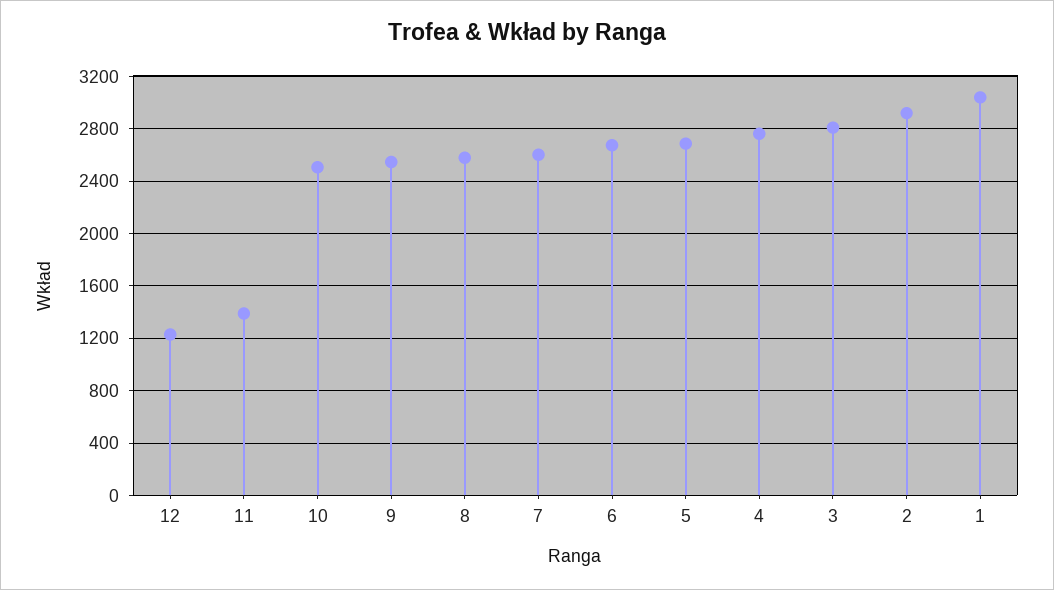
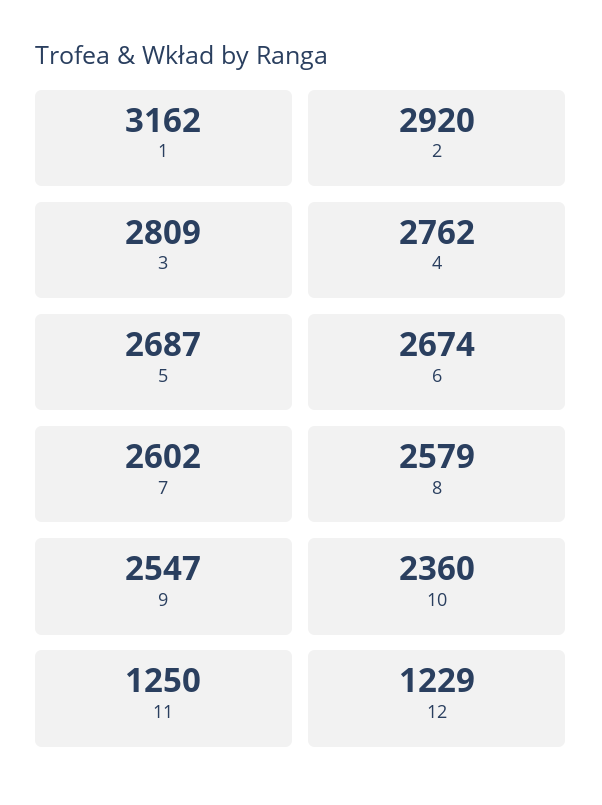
  {
    "12": 1229,
-   "11": 1400,
+   "11": 1250,
-   "10": 2500,
+   "10": 2360,
    "9": 2547,
    "8": 2579,
    "7": 2602,
    "6": 2674,
    "5": 2687,
    "4": 2762,
    "3": 2809,
    "2": 2920,
-   "1": 3050
+   "1": 3162
  }

